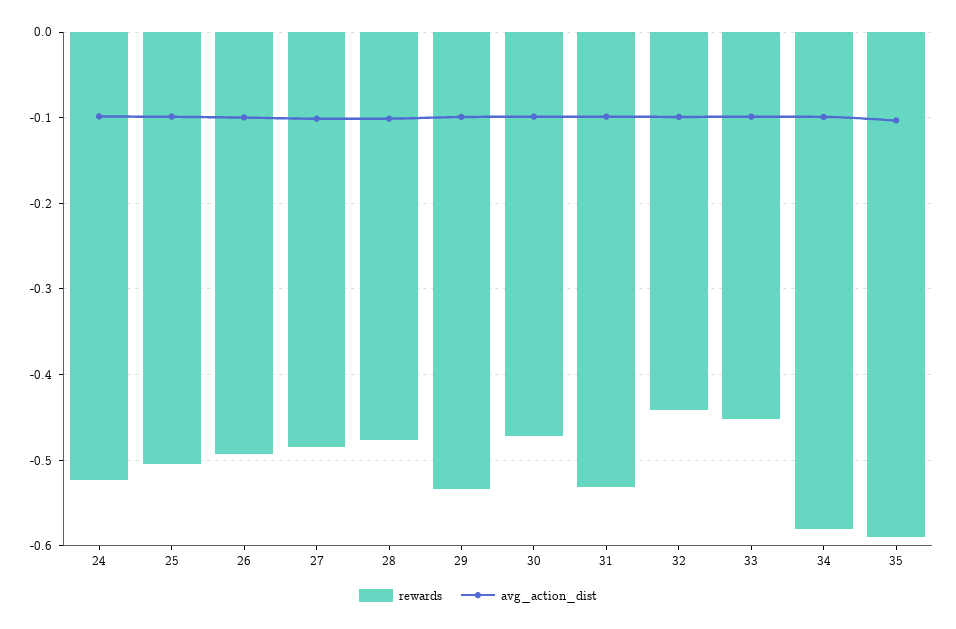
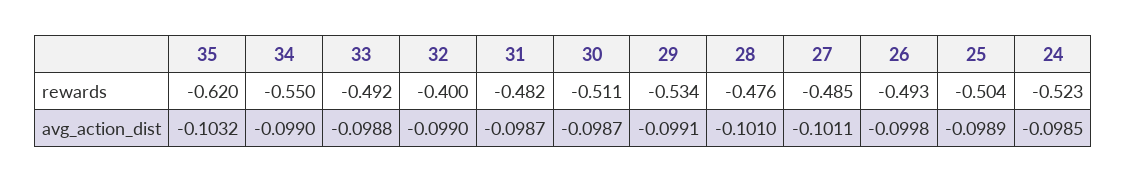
  {
    "rewards": {
      "24": -0.523,
      "25": -0.504,
      "26": -0.493,
      "27": -0.485,
      "28": -0.476,
      "29": -0.534,
-     "30": -0.47,
+     "30": -0.511,
-     "31": -0.53,
+     "31": -0.482,
-     "32": -0.44,
+     "32": -0.4,
-     "33": -0.45,
+     "33": -0.492,
-     "34": -0.58,
+     "34": -0.55,
-     "35": -0.59
+     "35": -0.62
    },
    "avg_action_dist": {
      "24": -0.0985,
      "25": -0.0989,
      "26": -0.0998,
      "27": -0.1011,
      "28": -0.101,
      "29": -0.0991,
      "30": -0.0987,
      "31": -0.0987,
      "32": -0.099,
      "33": -0.0988,
      "34": -0.099,
      "35": -0.1032
    }
  }

